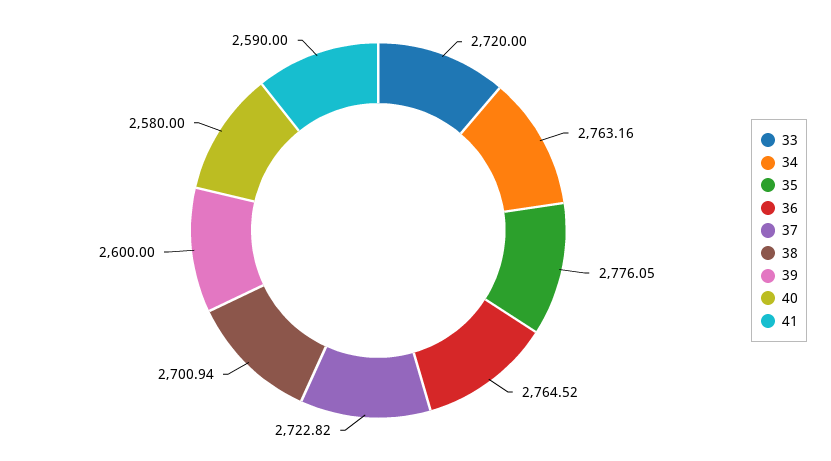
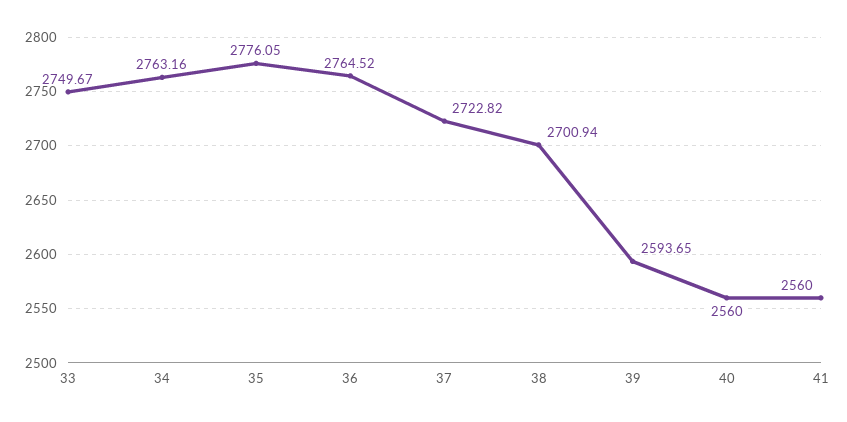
  {
-   "33": 2720,
+   "33": 2749.67,
    "34": 2763.16,
    "35": 2776.05,
    "36": 2764.52,
    "37": 2722.82,
    "38": 2700.94,
-   "39": 2600,
+   "39": 2593.65,
-   "40": 2580,
+   "40": 2560,
-   "41": 2590
+   "41": 2560
  }

